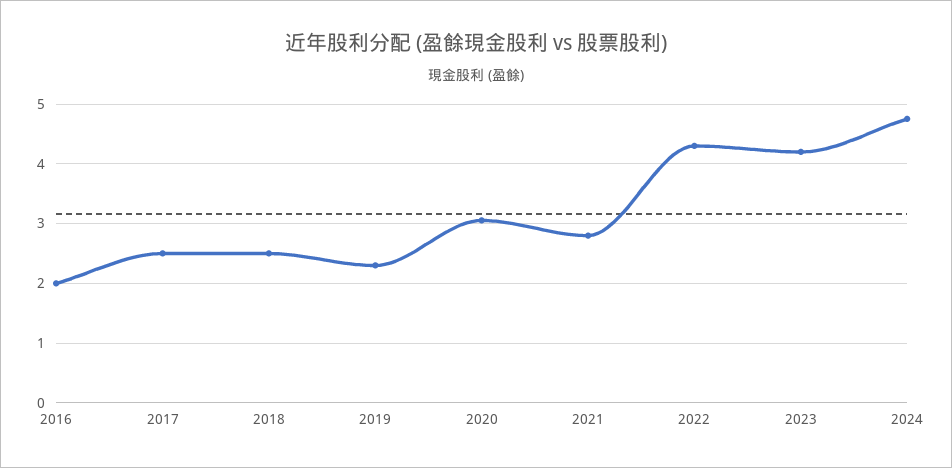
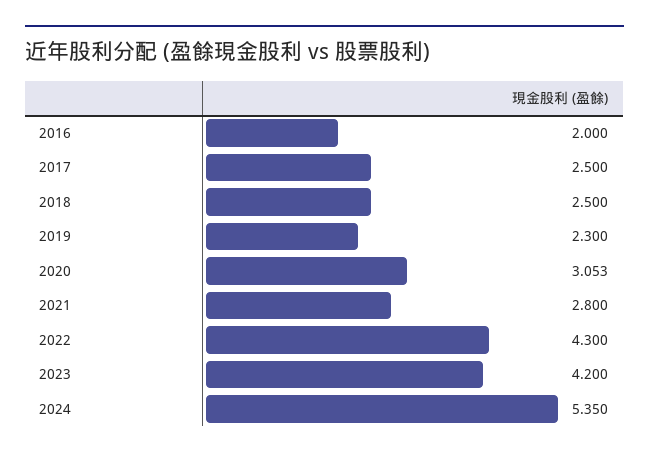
  {
    "2016": 2,
    "2017": 2.5,
    "2018": 2.5,
    "2019": 2.3,
    "2020": 3.053,
    "2021": 2.8,
    "2022": 4.3,
    "2023": 4.2,
-   "2024": 4.8
+   "2024": 5.35
  }

